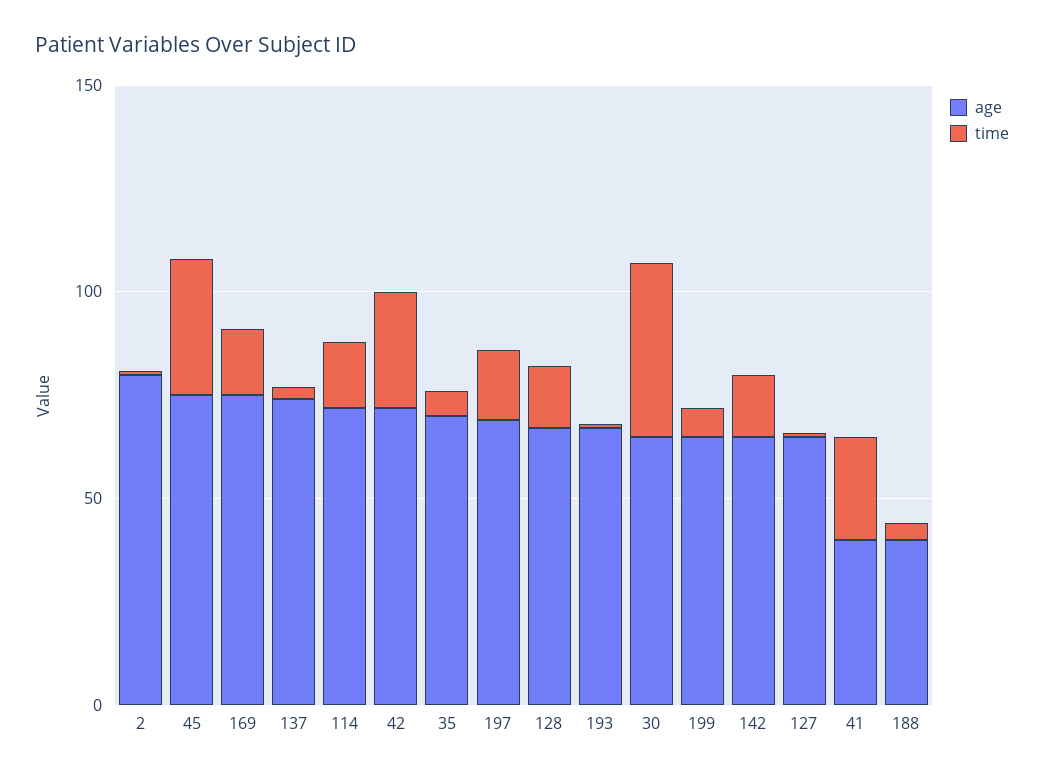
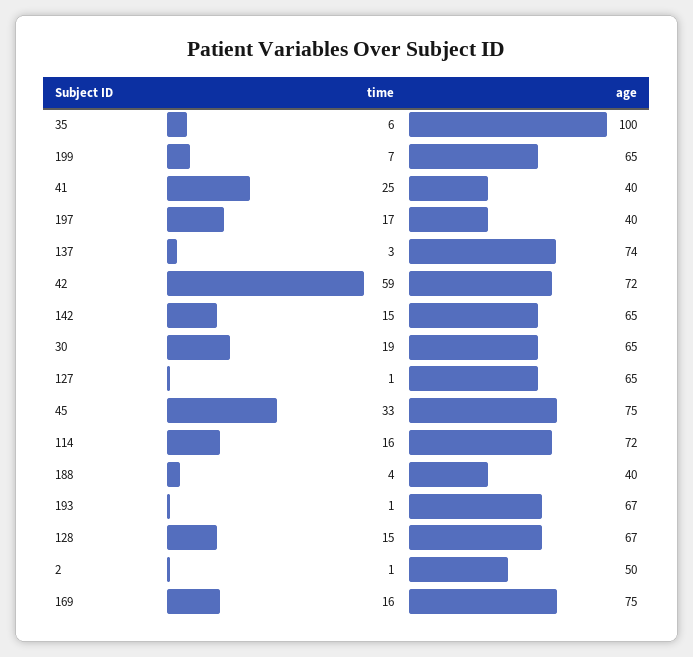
  {
    "age": {
-     "2": 80,
+     "2": 50,
      "45": 75,
      "169": 75,
      "137": 74,
      "114": 72,
      "42": 72,
-     "35": 70,
+     "35": 100,
-     "197": 70,
+     "197": 40,
      "128": 67,
      "193": 67,
      "30": 65,
      "199": 65,
      "142": 65,
      "127": 65,
      "41": 40,
      "188": 40
    },
    "time": {
      "2": 1,
      "45": 33,
      "169": 16,
      "137": 3,
      "114": 16,
-     "42": 30,
+     "42": 59,
      "35": 6,
      "197": 17,
      "128": 15,
      "193": 1,
-     "30": 40,
+     "30": 19,
      "199": 7,
      "142": 15,
      "127": 1,
      "41": 25,
      "188": 4
    }
  }

